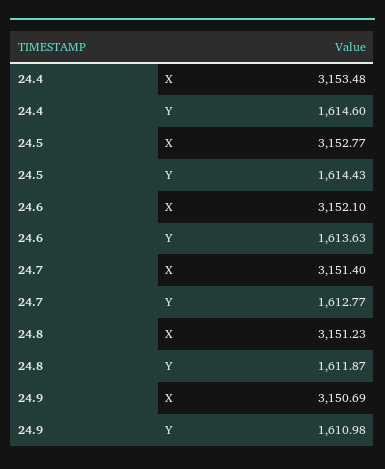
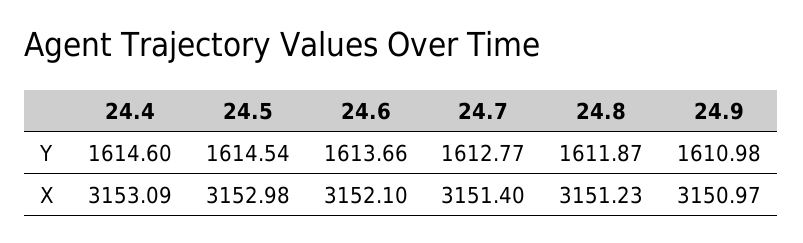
  {
    "24.4": {
-     "X": 3153.48,
+     "X": 3153.09,
      "Y": 1614.6
    },
    "24.5": {
-     "X": 3152.77,
+     "X": 3152.98,
-     "Y": 1614.43
+     "Y": 1614.54
    },
    "24.6": {
      "X": 3152.1,
-     "Y": 1613.63
+     "Y": 1613.66
    },
    "24.7": {
      "X": 3151.4,
      "Y": 1612.77
    },
    "24.8": {
      "X": 3151.23,
      "Y": 1611.87
    },
    "24.9": {
-     "X": 3150.69,
+     "X": 3150.97,
      "Y": 1610.98
    }
  }

